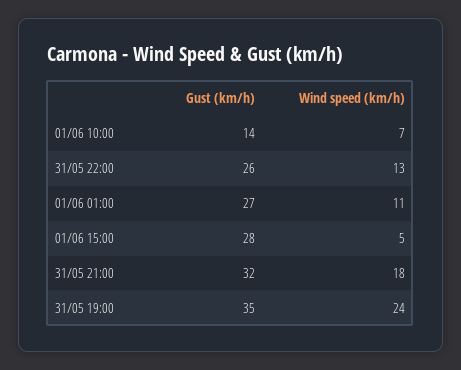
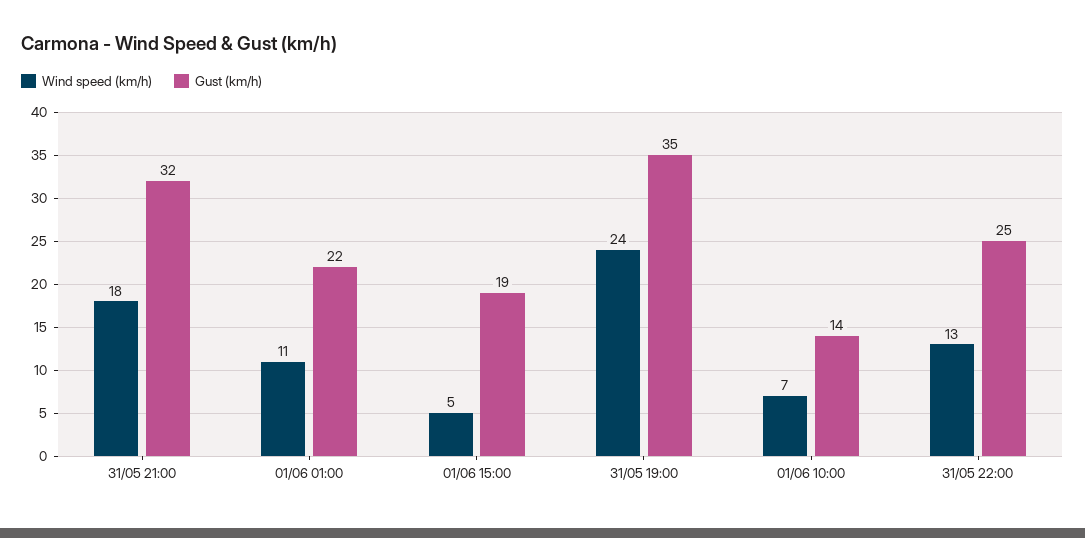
  {
    "Gust (km/h)": {
      "01/06 10:00": 14,
-     "31/05 22:00": 26,
+     "31/05 22:00": 25,
-     "01/06 01:00": 27,
+     "01/06 01:00": 22,
-     "01/06 15:00": 28,
+     "01/06 15:00": 19,
      "31/05 21:00": 32,
      "31/05 19:00": 35
    },
    "Wind speed (km/h)": {
      "01/06 10:00": 7,
      "31/05 22:00": 13,
      "01/06 01:00": 11,
      "01/06 15:00": 5,
      "31/05 21:00": 18,
      "31/05 19:00": 24
    }
  }

